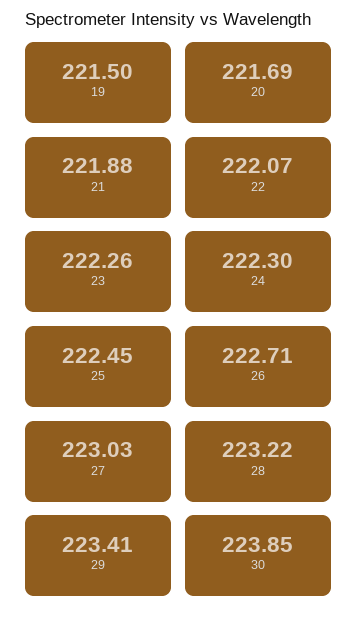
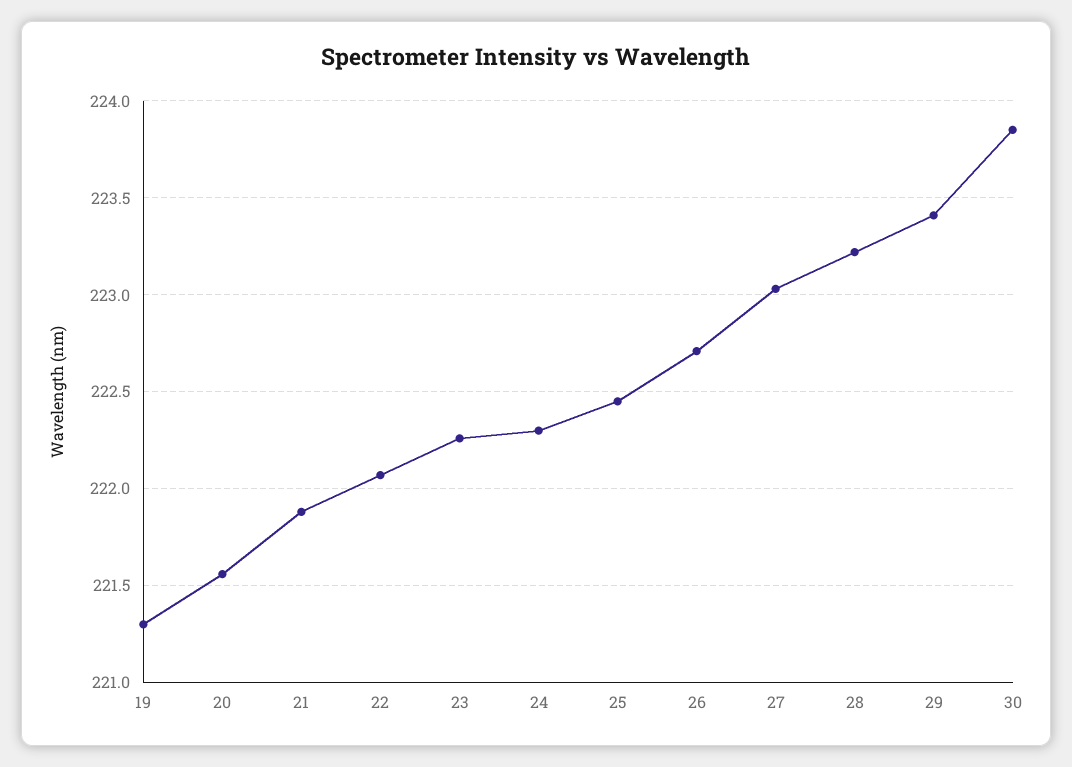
  {
-   "19": 221.5,
+   "19": 221.3,
-   "20": 221.69,
+   "20": 221.55,
    "21": 221.88,
    "22": 222.07,
    "23": 222.26,
    "24": 222.3,
    "25": 222.45,
    "26": 222.71,
    "27": 223.03,
    "28": 223.22,
    "29": 223.41,
    "30": 223.85
  }

